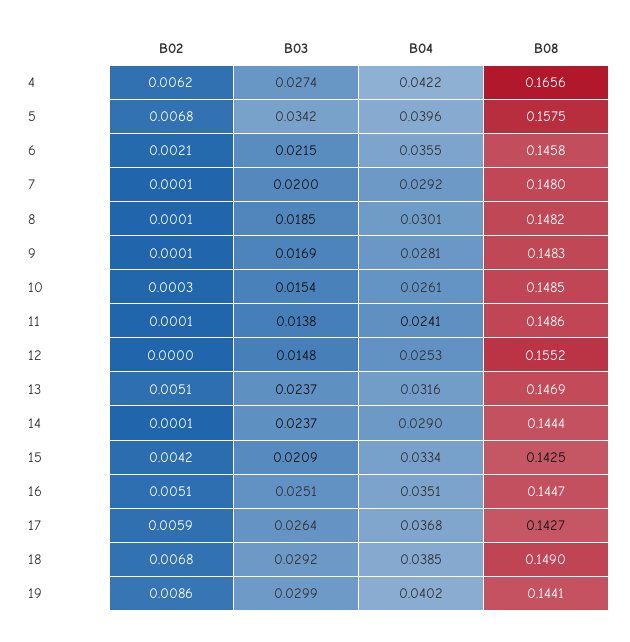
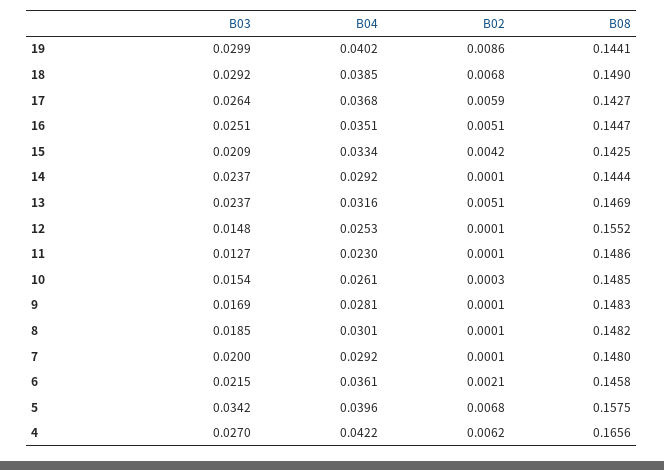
  {
    "B02": {
      "4": 0.0062,
      "5": 0.0068,
      "6": 0.0021,
      "7": 0.0001,
      "8": 0.0001,
      "9": 0.0001,
      "10": 0.0003,
      "11": 0.0001,
-     "12": 0,
+     "12": 0.0001,
      "13": 0.0051,
      "14": 0.0001,
      "15": 0.0042,
      "16": 0.0051,
      "17": 0.0059,
      "18": 0.0068,
      "19": 0.0086
    },
    "B03": {
-     "4": 0.0274,
+     "4": 0.027,
      "5": 0.0342,
      "6": 0.0215,
      "7": 0.02,
      "8": 0.0185,
      "9": 0.0169,
      "10": 0.0154,
-     "11": 0.0138,
+     "11": 0.0127,
      "12": 0.0148,
      "13": 0.0237,
      "14": 0.0237,
      "15": 0.0209,
      "16": 0.0251,
      "17": 0.0264,
      "18": 0.0292,
      "19": 0.0299
    },
    "B04": {
      "4": 0.0422,
      "5": 0.0396,
-     "6": 0.0355,
+     "6": 0.0361,
      "7": 0.0292,
      "8": 0.0301,
      "9": 0.0281,
      "10": 0.0261,
-     "11": 0.0241,
+     "11": 0.023,
      "12": 0.0253,
      "13": 0.0316,
-     "14": 0.029,
+     "14": 0.0292,
      "15": 0.0334,
      "16": 0.0351,
      "17": 0.0368,
      "18": 0.0385,
      "19": 0.0402
    },
    "B08": {
      "4": 0.1656,
      "5": 0.1575,
      "6": 0.1458,
      "7": 0.148,
      "8": 0.1482,
      "9": 0.1483,
      "10": 0.1485,
      "11": 0.1486,
      "12": 0.1552,
      "13": 0.1469,
      "14": 0.1444,
      "15": 0.1425,
      "16": 0.1447,
      "17": 0.1427,
      "18": 0.149,
      "19": 0.1441
    }
  }

